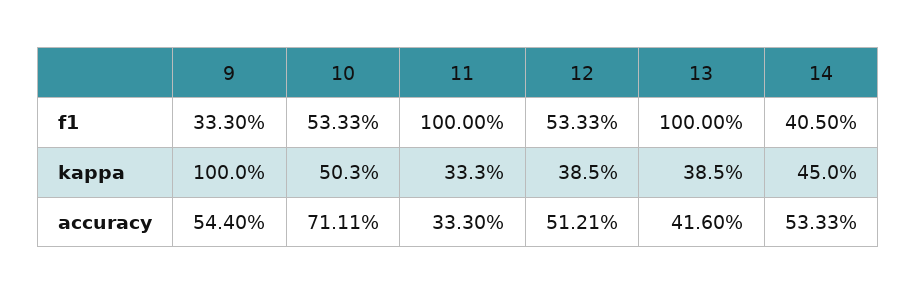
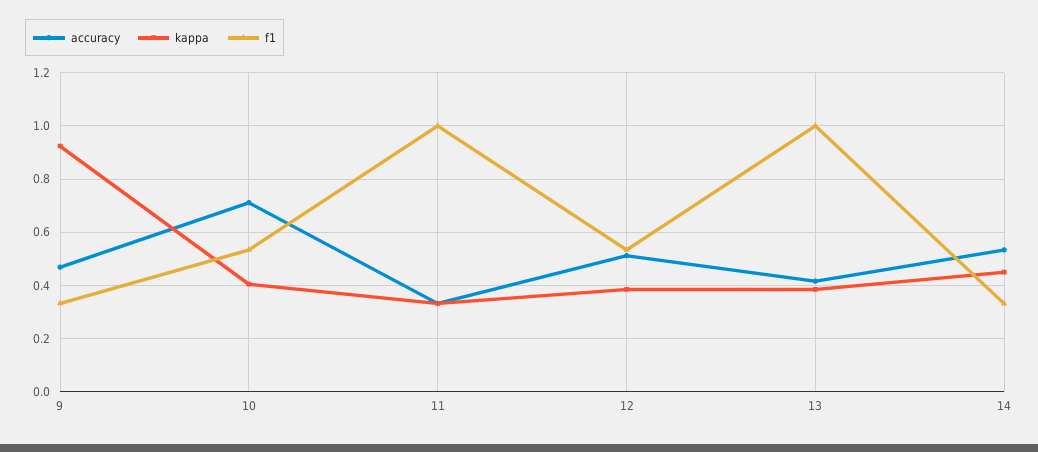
  {
    "f1": {
      "9": 0.333,
      "10": 0.5333,
      "11": 1,
      "12": 0.5333,
      "13": 1,
-     "14": 0.405
+     "14": 0.325
    },
    "kappa": {
-     "9": 1,
+     "9": 0.925,
-     "10": 0.503,
+     "10": 0.4,
      "11": 0.333,
      "12": 0.385,
      "13": 0.385,
      "14": 0.45
    },
    "accuracy": {
-     "9": 0.544,
+     "9": 0.475,
      "10": 0.7111,
      "11": 0.333,
      "12": 0.5121,
      "13": 0.416,
      "14": 0.5333
    }
  }

